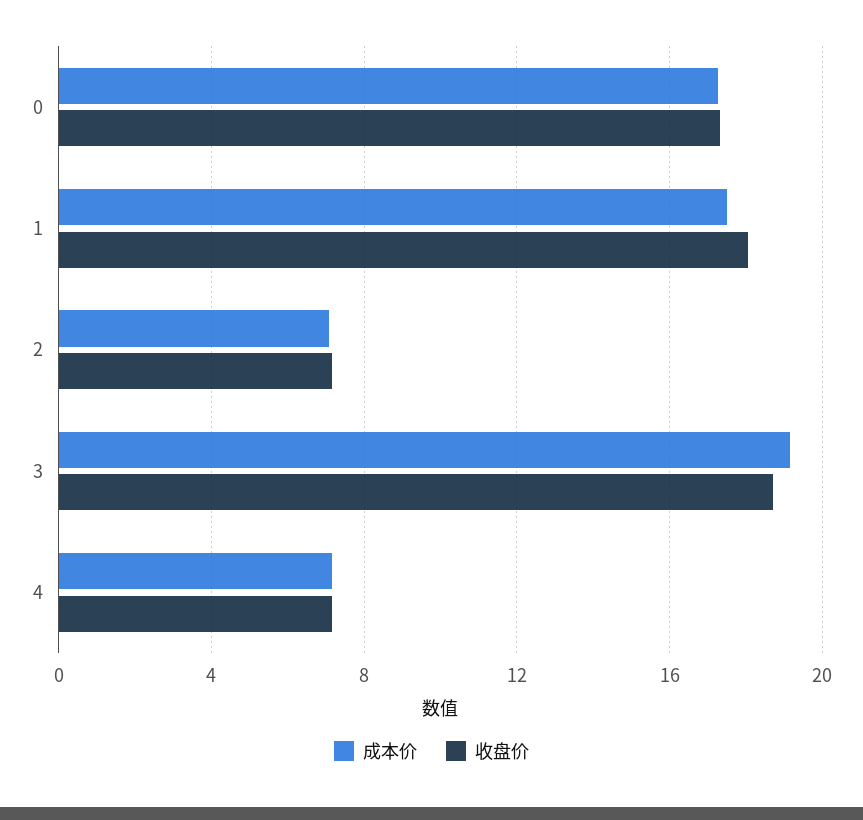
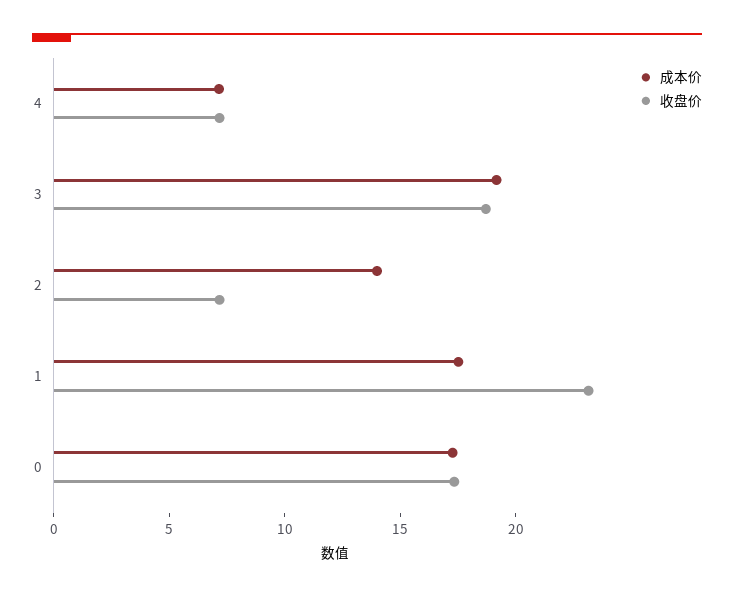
  {
    "成本价": {
      "0": 17.5,
      "1": 17.5,
-     "2": 7,
+     "2": 14,
      "3": 19,
      "4": 7
    },
    "收盘价": {
      "0": 17.5,
-     "1": 18,
+     "1": 23,
      "2": 7,
      "3": 18.5,
      "4": 7
    }
  }

